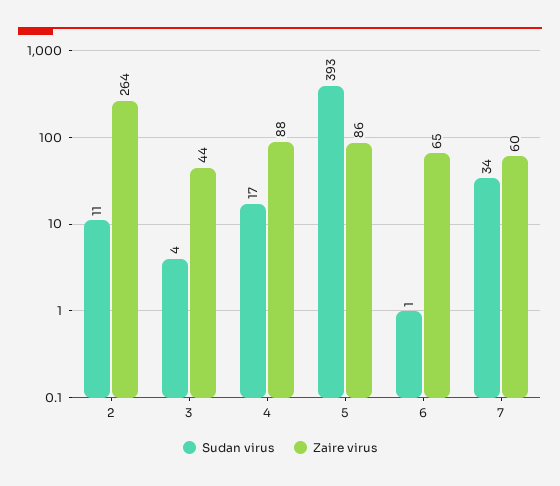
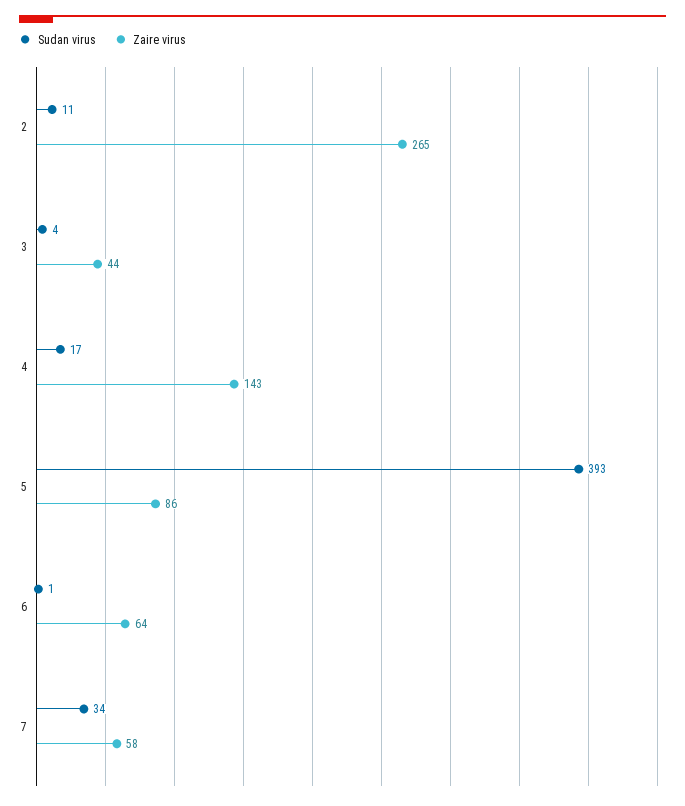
  {
    "Sudan virus": {
      "2": 11,
      "3": 4,
      "4": 17,
      "5": 393,
      "6": 1,
      "7": 34
    },
    "Zaire virus": {
-     "2": 264,
+     "2": 265,
      "3": 44,
-     "4": 88,
+     "4": 143,
      "5": 86,
-     "6": 65,
+     "6": 64,
-     "7": 60
+     "7": 58
    }
  }

